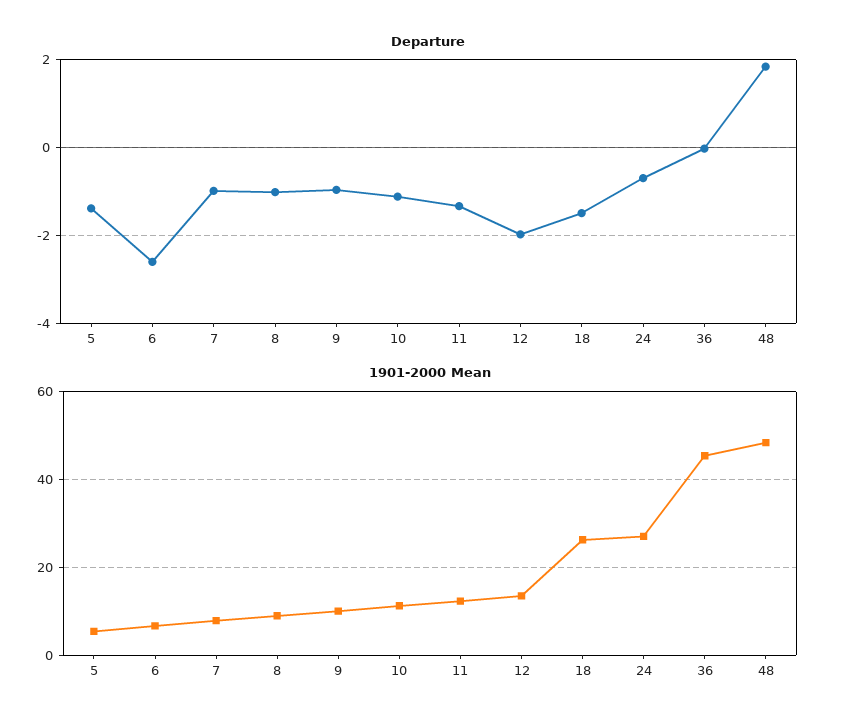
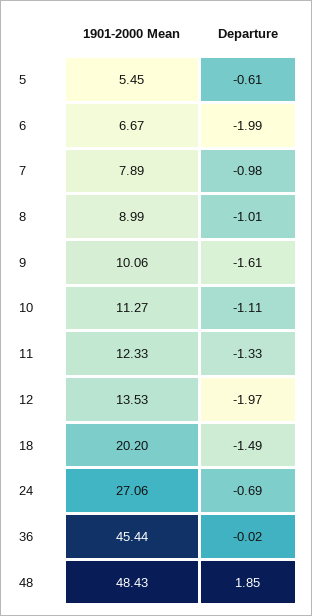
  {
    "Departure": {
-     "5": -1.4,
+     "5": -0.61,
-     "6": -2.6,
+     "6": -1.99,
      "7": -0.98,
      "8": -1.01,
-     "9": -1,
+     "9": -1.61,
      "10": -1.11,
      "11": -1.33,
      "12": -1.97,
      "18": -1.49,
      "24": -0.69,
      "36": -0.02,
      "48": 1.85
    },
    "1901-2000 Mean": {
      "5": 5.45,
      "6": 6.67,
      "7": 7.89,
      "8": 8.99,
      "9": 10.06,
      "10": 11.27,
      "11": 12.33,
      "12": 13.53,
-     "18": 26,
+     "18": 20.2,
      "24": 27.06,
      "36": 45.44,
      "48": 48.43
    }
  }

